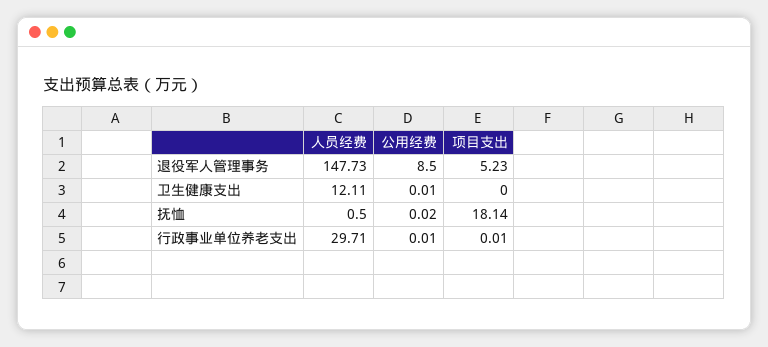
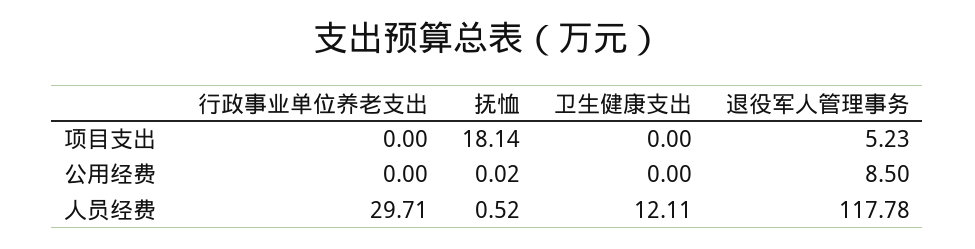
  {
    "人员经费": {
-     "退役军人管理事务": 147.73,
+     "退役军人管理事务": 117.78,
      "卫生健康支出": 12.11,
-     "抚恤": 0.5,
+     "抚恤": 0.52,
      "行政事业单位养老支出": 29.71
    },
    "公用经费": {
      "退役军人管理事务": 8.5,
-     "卫生健康支出": 0.01,
+     "卫生健康支出": 0,
      "抚恤": 0.02,
-     "行政事业单位养老支出": 0.01
+     "行政事业单位养老支出": 0
    },
    "项目支出": {
      "退役军人管理事务": 5.23,
      "卫生健康支出": 0,
      "抚恤": 18.14,
-     "行政事业单位养老支出": 0.01
+     "行政事业单位养老支出": 0
    }
  }

